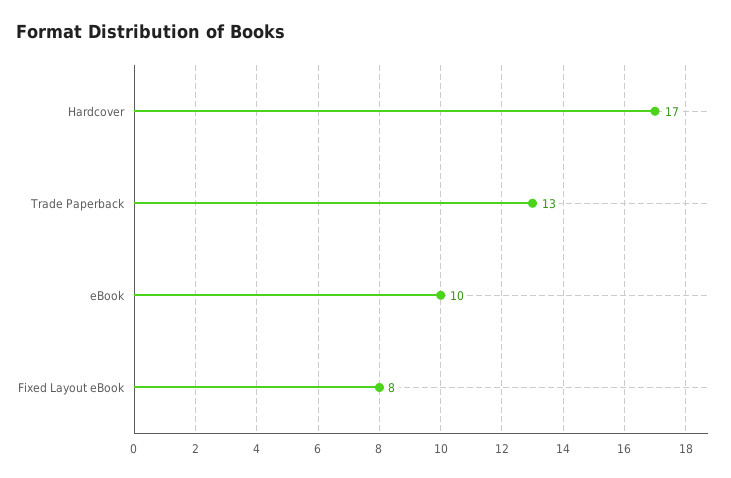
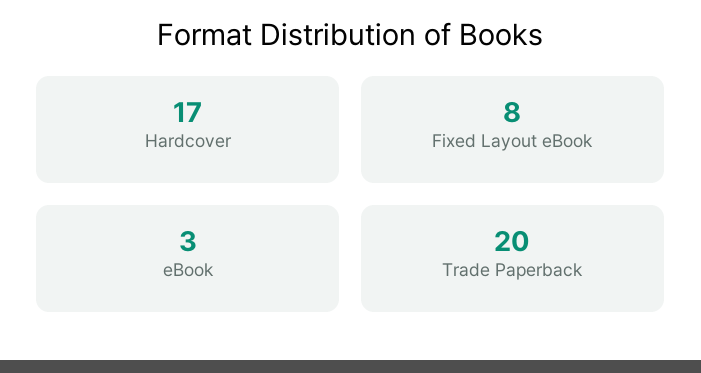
  {
    "Hardcover": 17,
-   "Trade Paperback": 13,
+   "Trade Paperback": 20,
-   "eBook": 10,
+   "eBook": 3,
    "Fixed Layout eBook": 8
  }

